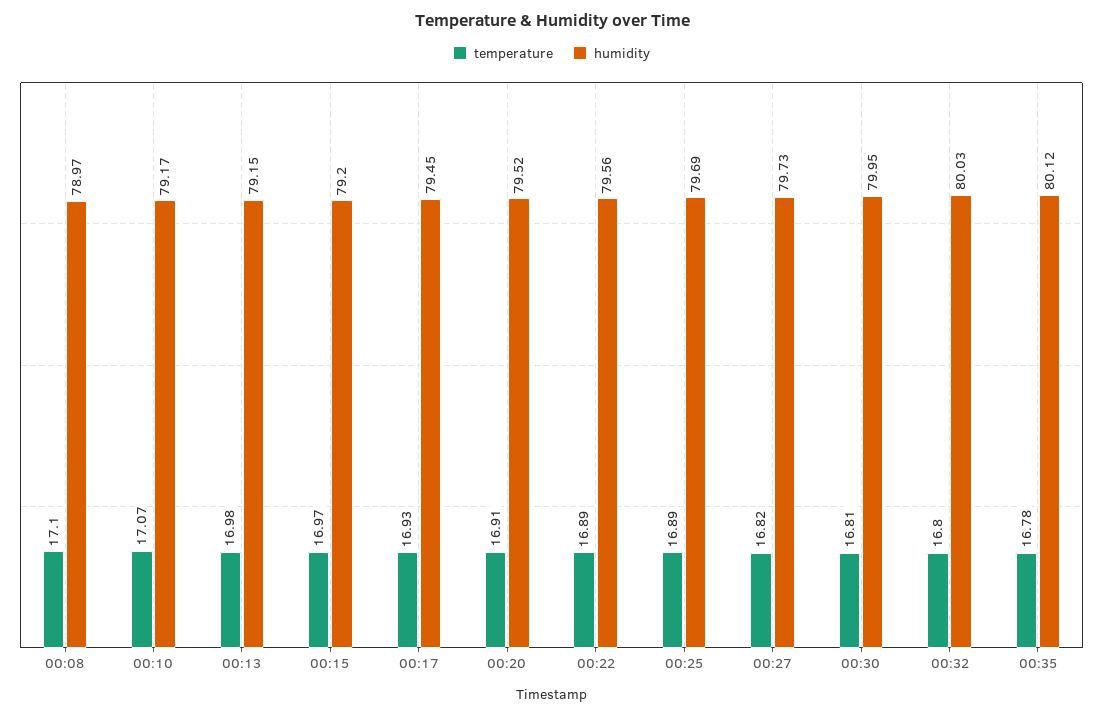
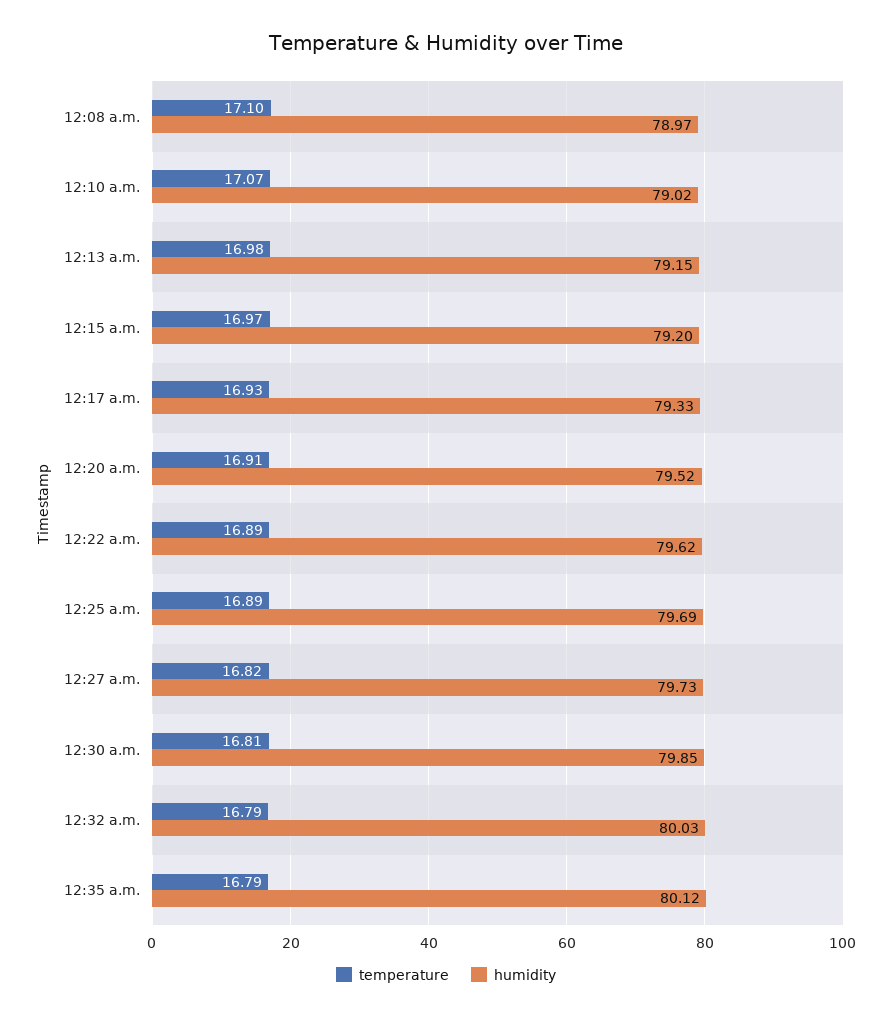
  {
    "temperature": {
      "00:08": 17.1,
      "00:10": 17.07,
      "00:13": 16.98,
      "00:15": 16.97,
      "00:17": 16.93,
      "00:20": 16.91,
      "00:22": 16.89,
      "00:25": 16.89,
      "00:27": 16.82,
      "00:30": 16.81,
-     "00:32": 16.8,
+     "00:32": 16.79,
-     "00:35": 16.78
+     "00:35": 16.79
    },
    "humidity": {
      "00:08": 78.97,
-     "00:10": 79.17,
+     "00:10": 79.02,
      "00:13": 79.15,
      "00:15": 79.2,
-     "00:17": 79.45,
+     "00:17": 79.33,
      "00:20": 79.52,
-     "00:22": 79.56,
+     "00:22": 79.62,
      "00:25": 79.69,
      "00:27": 79.73,
-     "00:30": 79.95,
+     "00:30": 79.85,
      "00:32": 80.03,
      "00:35": 80.12
    }
  }

